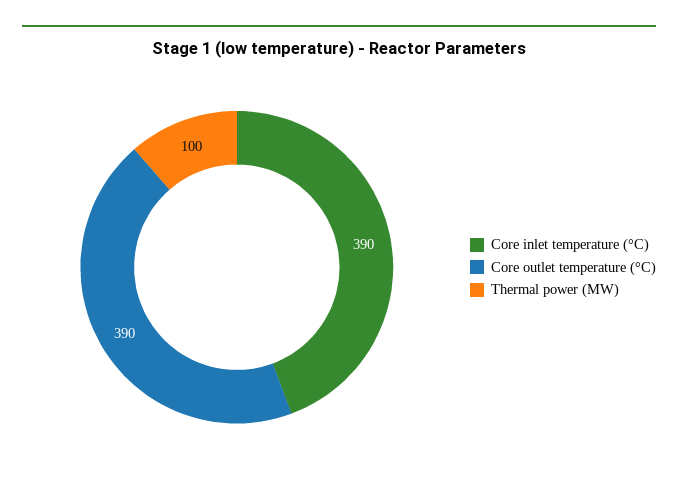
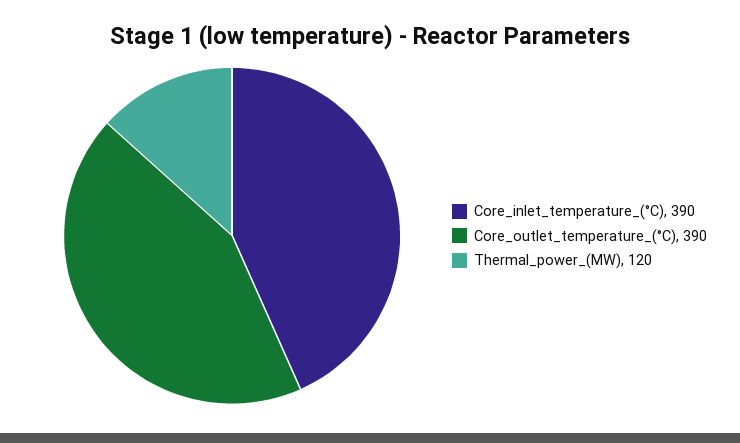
  {
    "Core inlet temperature (°С)": 390,
    "Core outlet temperature (°С)": 390,
-   "Thermal power (MW)": 100
+   "Thermal power (MW)": 120
  }

